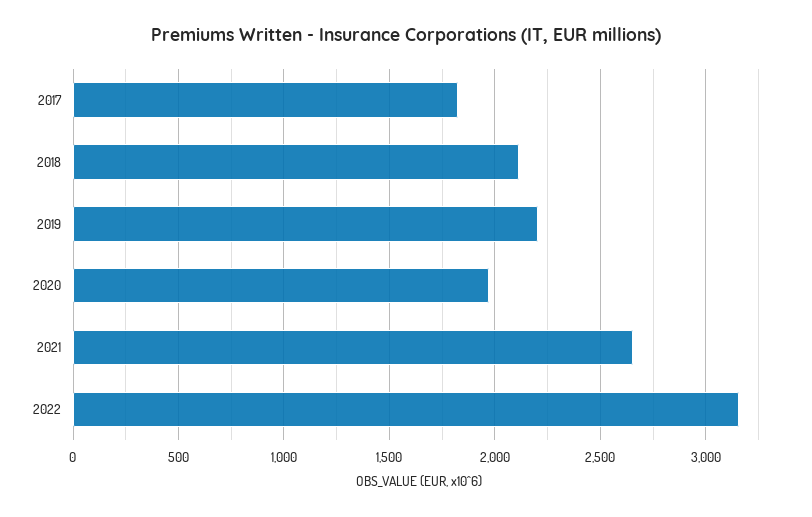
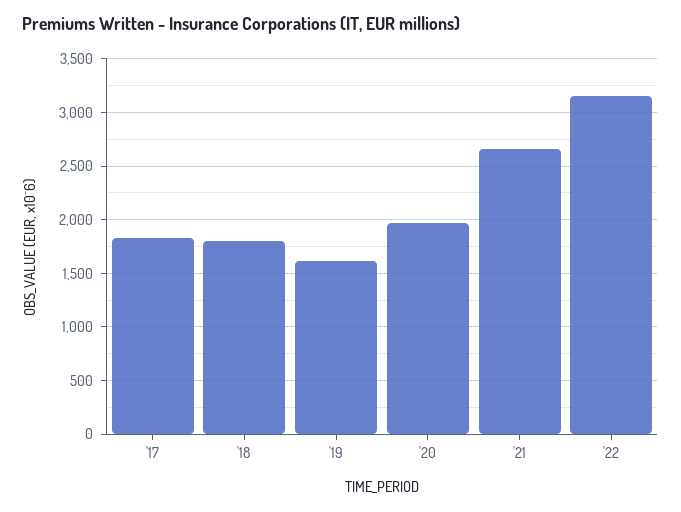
  {
    "2017": 1850,
-   "2018": 2100,
+   "2018": 1800,
-   "2019": 2200,
+   "2019": 1600,
    "2020": 1950,
    "2021": 2650,
    "2022": 3150
  }

